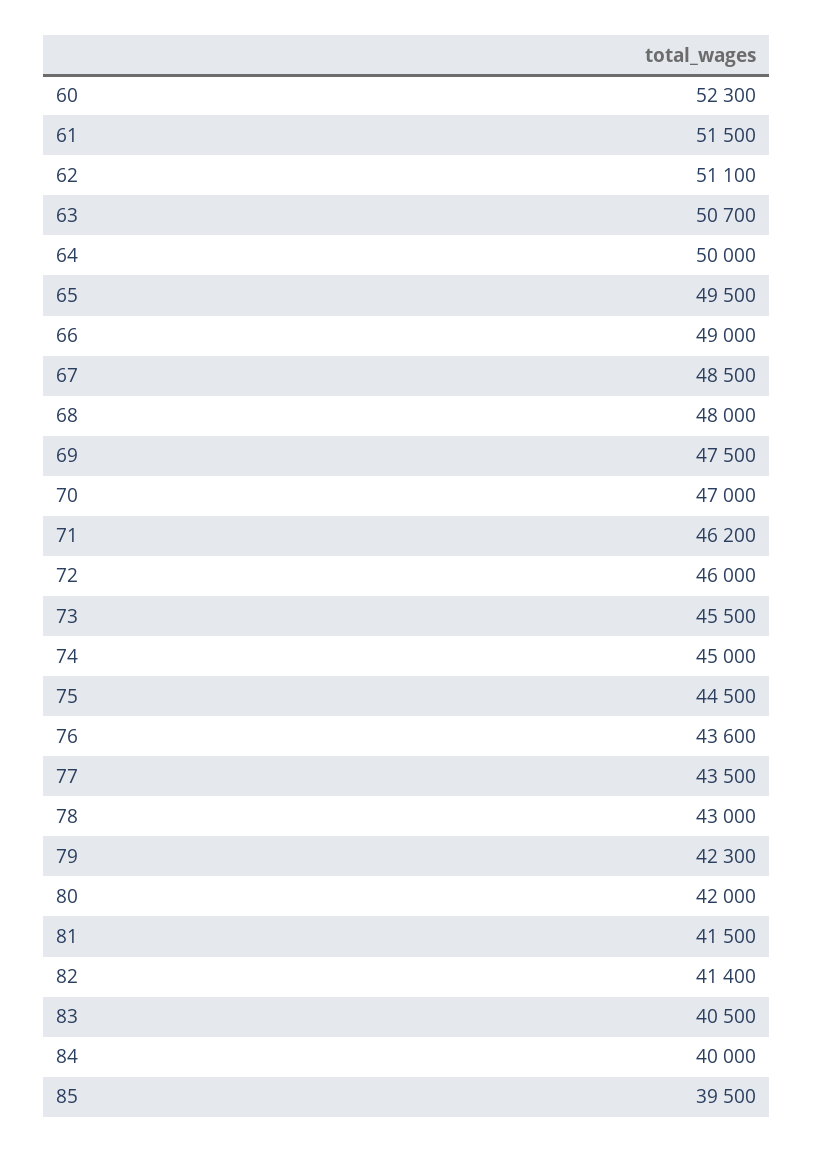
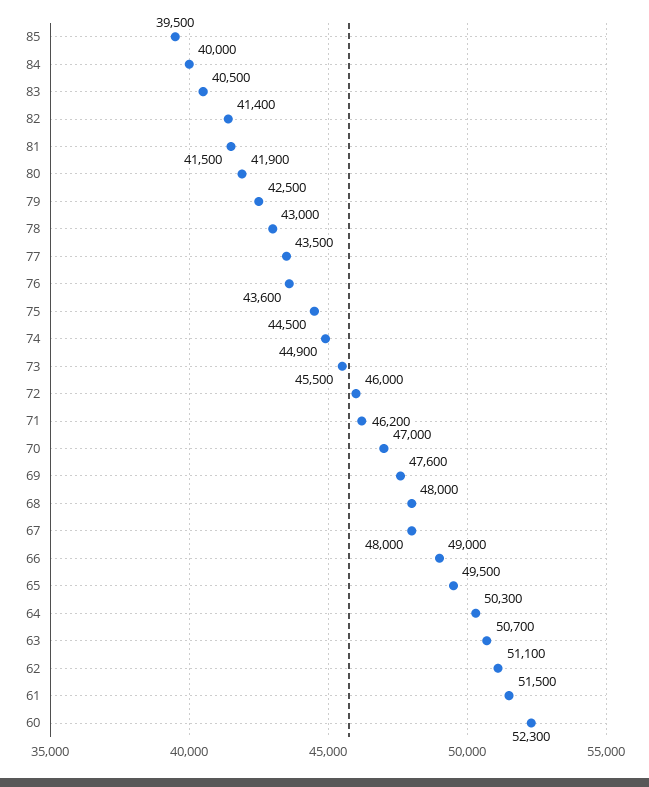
  {
    "60": 52300,
    "61": 51500,
    "62": 51100,
    "63": 50700,
-   "64": 50000,
+   "64": 50300,
    "65": 49500,
    "66": 49000,
-   "67": 48500,
+   "67": 48000,
    "68": 48000,
-   "69": 47500,
+   "69": 47600,
    "70": 47000,
    "71": 46200,
    "72": 46000,
    "73": 45500,
-   "74": 45000,
+   "74": 44900,
    "75": 44500,
    "76": 43600,
    "77": 43500,
    "78": 43000,
-   "79": 42300,
+   "79": 42500,
-   "80": 42000,
+   "80": 41900,
    "81": 41500,
    "82": 41400,
    "83": 40500,
    "84": 40000,
    "85": 39500
  }

